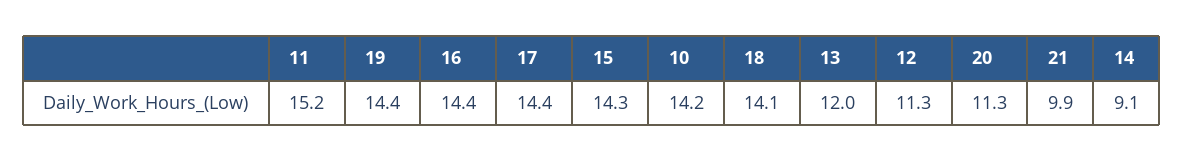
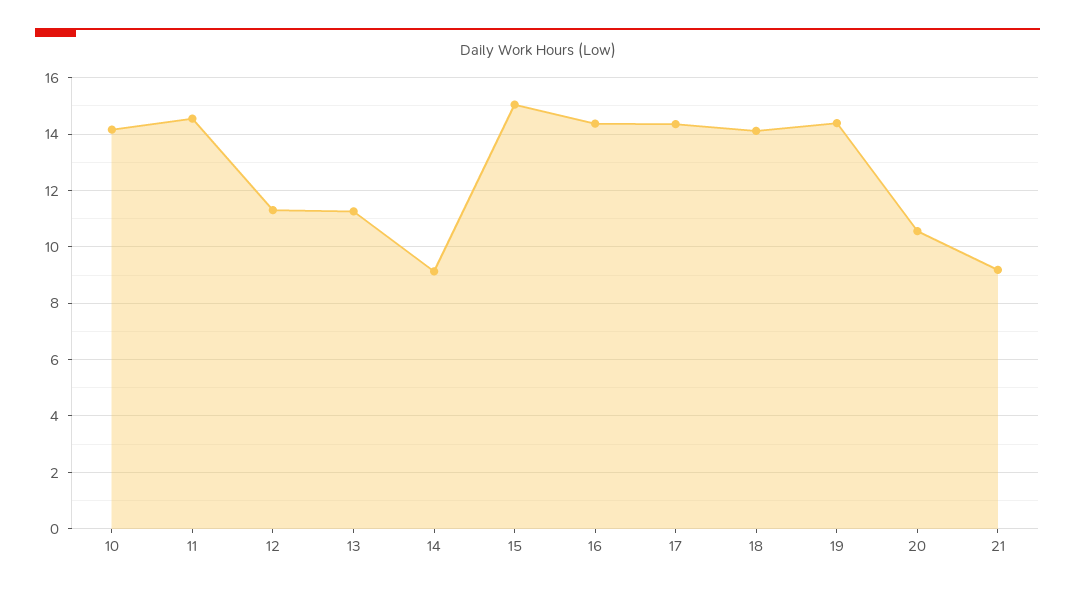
  {
-   "11": 15.2,
+   "11": 14.5,
    "19": 14.4,
    "16": 14.4,
    "17": 14.4,
-   "15": 14.3,
+   "15": 15,
    "10": 14.2,
    "18": 14.1,
-   "13": 12,
+   "13": 11.25,
    "12": 11.3,
-   "20": 11.3,
+   "20": 10.5,
-   "21": 9.9,
+   "21": 9.25,
    "14": 9.1
  }

